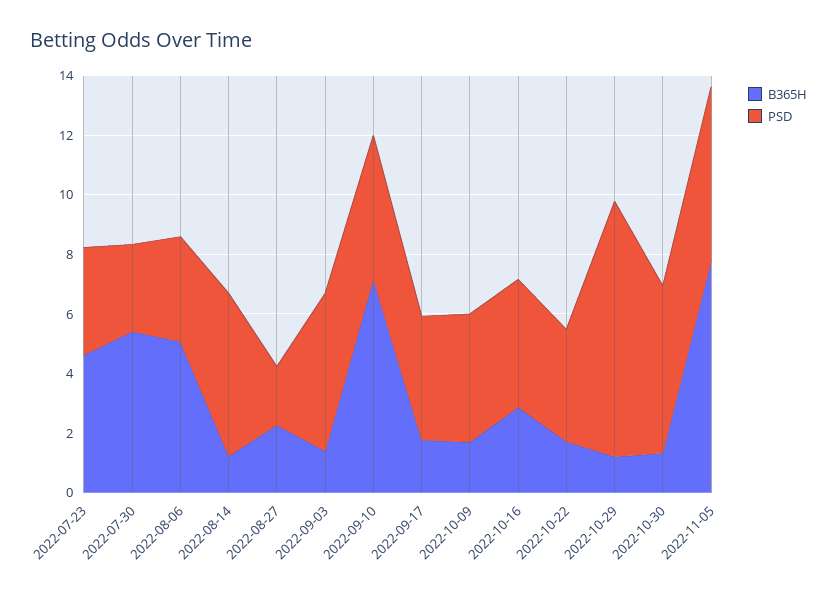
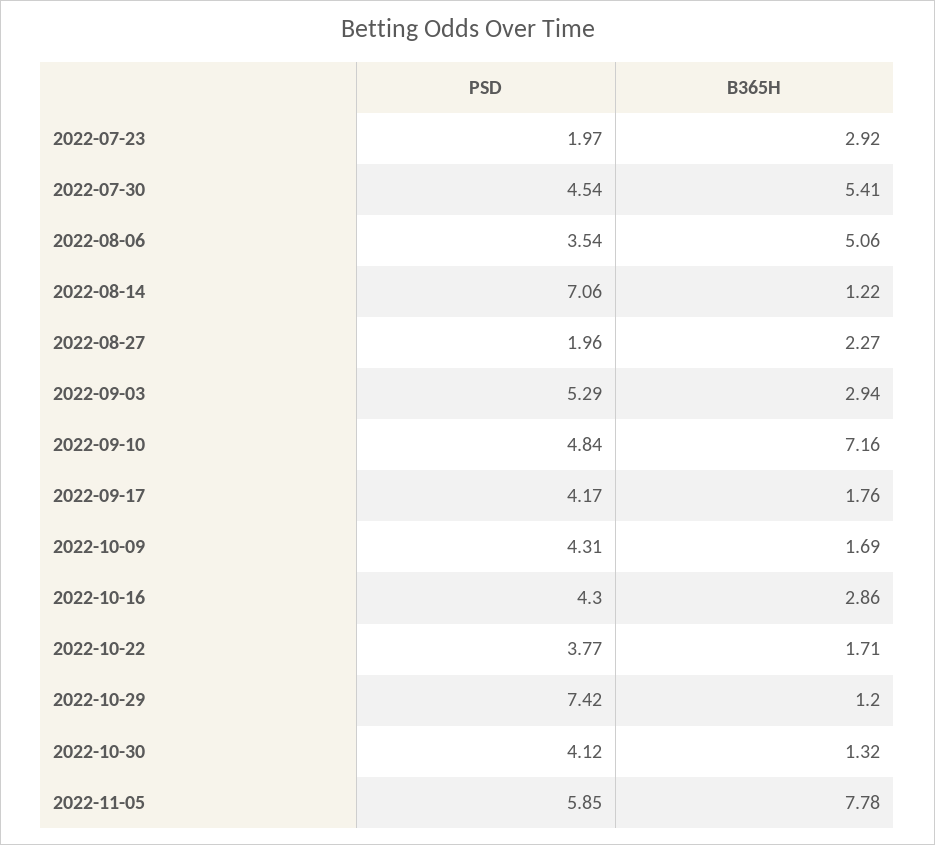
  {
    "B365H": {
-     "2022-07-23": 4.5,
+     "2022-07-23": 2.92,
      "2022-07-30": 5.41,
      "2022-08-06": 5.06,
      "2022-08-14": 1.22,
      "2022-08-27": 2.27,
-     "2022-09-03": 1.5,
+     "2022-09-03": 2.94,
      "2022-09-10": 7.16,
      "2022-09-17": 1.76,
      "2022-10-09": 1.69,
      "2022-10-16": 2.86,
      "2022-10-22": 1.71,
      "2022-10-29": 1.2,
      "2022-10-30": 1.32,
      "2022-11-05": 7.78
    },
    "PSD": {
-     "2022-07-23": 3.5,
+     "2022-07-23": 1.97,
-     "2022-07-30": 3,
+     "2022-07-30": 4.54,
      "2022-08-06": 3.54,
-     "2022-08-14": 5.5,
+     "2022-08-14": 7.06,
      "2022-08-27": 1.96,
      "2022-09-03": 5.29,
      "2022-09-10": 4.84,
      "2022-09-17": 4.17,
      "2022-10-09": 4.31,
      "2022-10-16": 4.3,
      "2022-10-22": 3.77,
-     "2022-10-29": 8.5,
+     "2022-10-29": 7.42,
-     "2022-10-30": 5.5,
+     "2022-10-30": 4.12,
      "2022-11-05": 5.85
    }
  }

